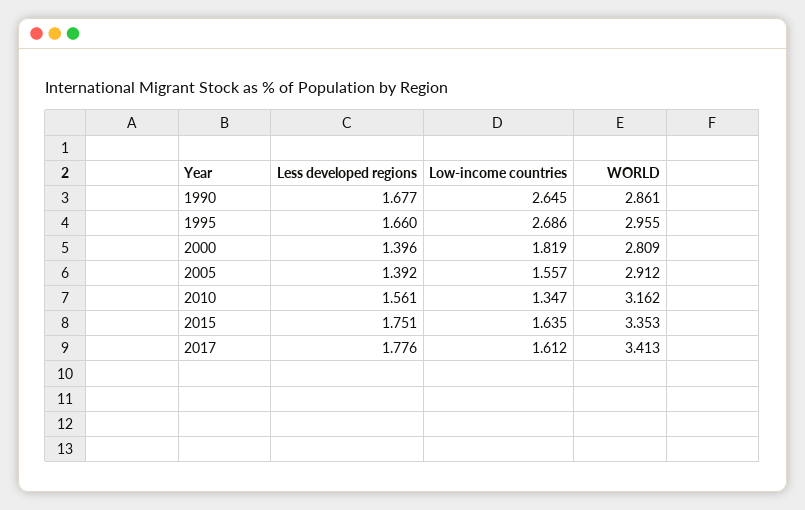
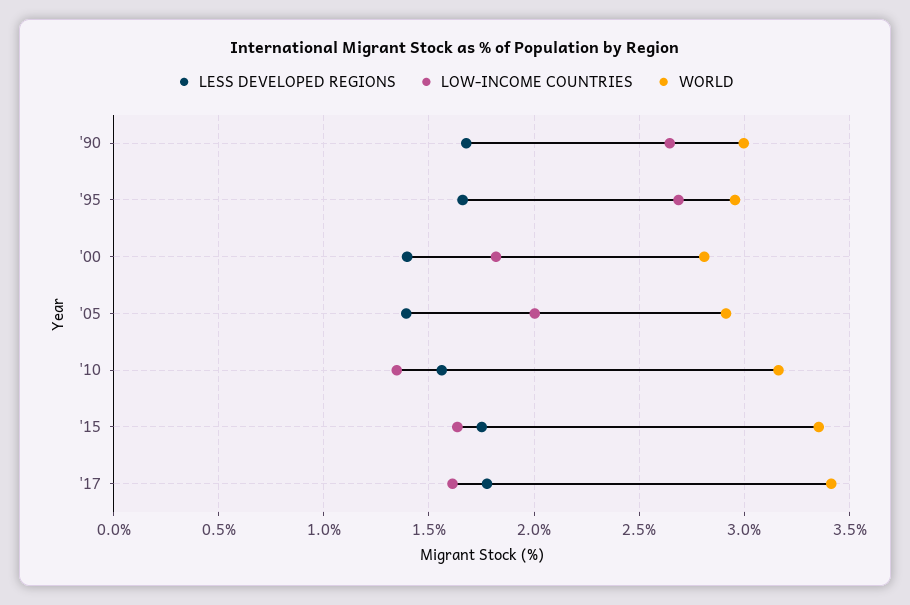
  {
    "Less developed regions": {
      "1990": 1.677,
      "1995": 1.66,
      "2000": 1.396,
      "2005": 1.392,
      "2010": 1.561,
      "2015": 1.751,
      "2017": 1.776
    },
    "Low-income countries": {
      "1990": 2.645,
      "1995": 2.686,
      "2000": 1.819,
-     "2005": 1.557,
+     "2005": 2,
      "2010": 1.347,
      "2015": 1.635,
      "2017": 1.612
    },
    "WORLD": {
-     "1990": 2.861,
+     "1990": 3,
      "1995": 2.955,
      "2000": 2.809,
      "2005": 2.912,
      "2010": 3.162,
      "2015": 3.353,
      "2017": 3.413
    }
  }

